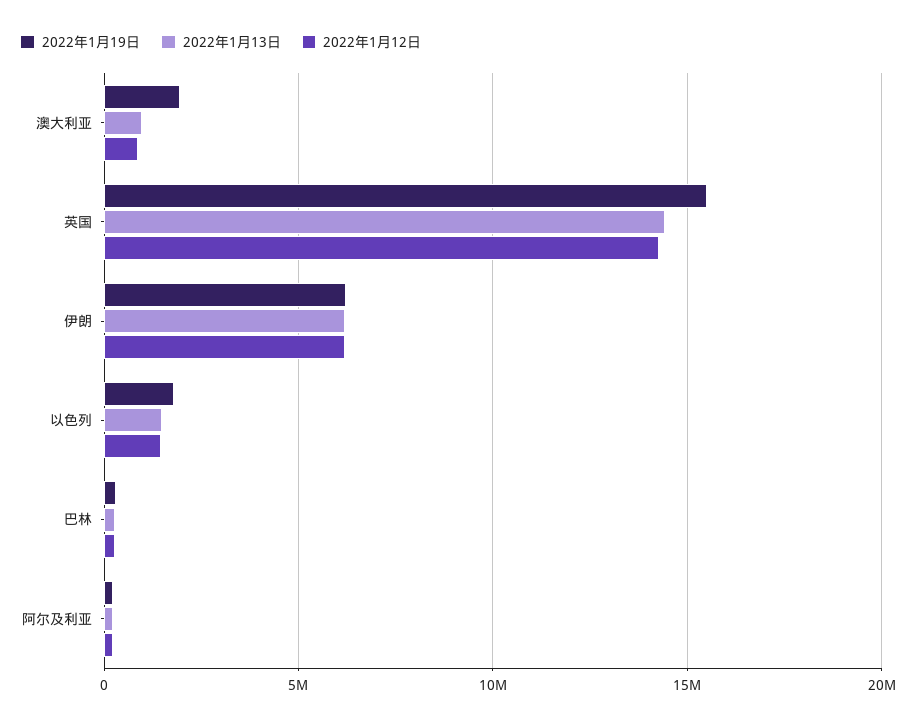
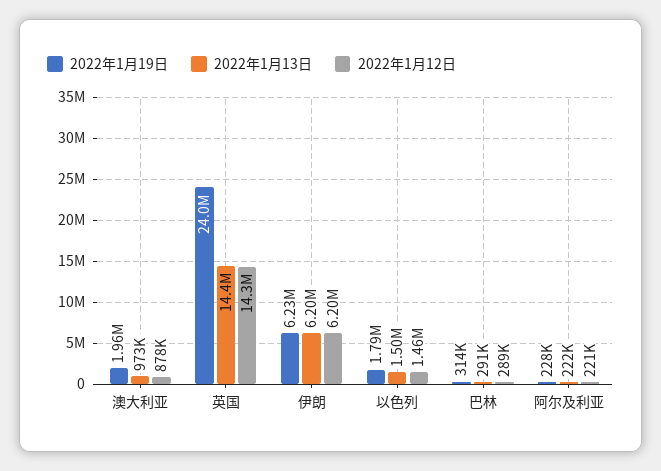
  {
    "2022年1月19日": {
      "澳大利亚": 1960000,
-     "英国": 15500000,
+     "英国": 24000000,
      "伊朗": 6230000,
      "以色列": 1790000,
      "巴林": 314000,
      "阿尔及利亚": 228000
    },
    "2022年1月13日": {
      "澳大利亚": 973000,
      "英国": 14400000,
      "伊朗": 6200000,
      "以色列": 1500000,
      "巴林": 291000,
      "阿尔及利亚": 222000
    },
    "2022年1月12日": {
      "澳大利亚": 878000,
      "英国": 14300000,
      "伊朗": 6200000,
      "以色列": 1460000,
      "巴林": 289000,
      "阿尔及利亚": 221000
    }
  }

